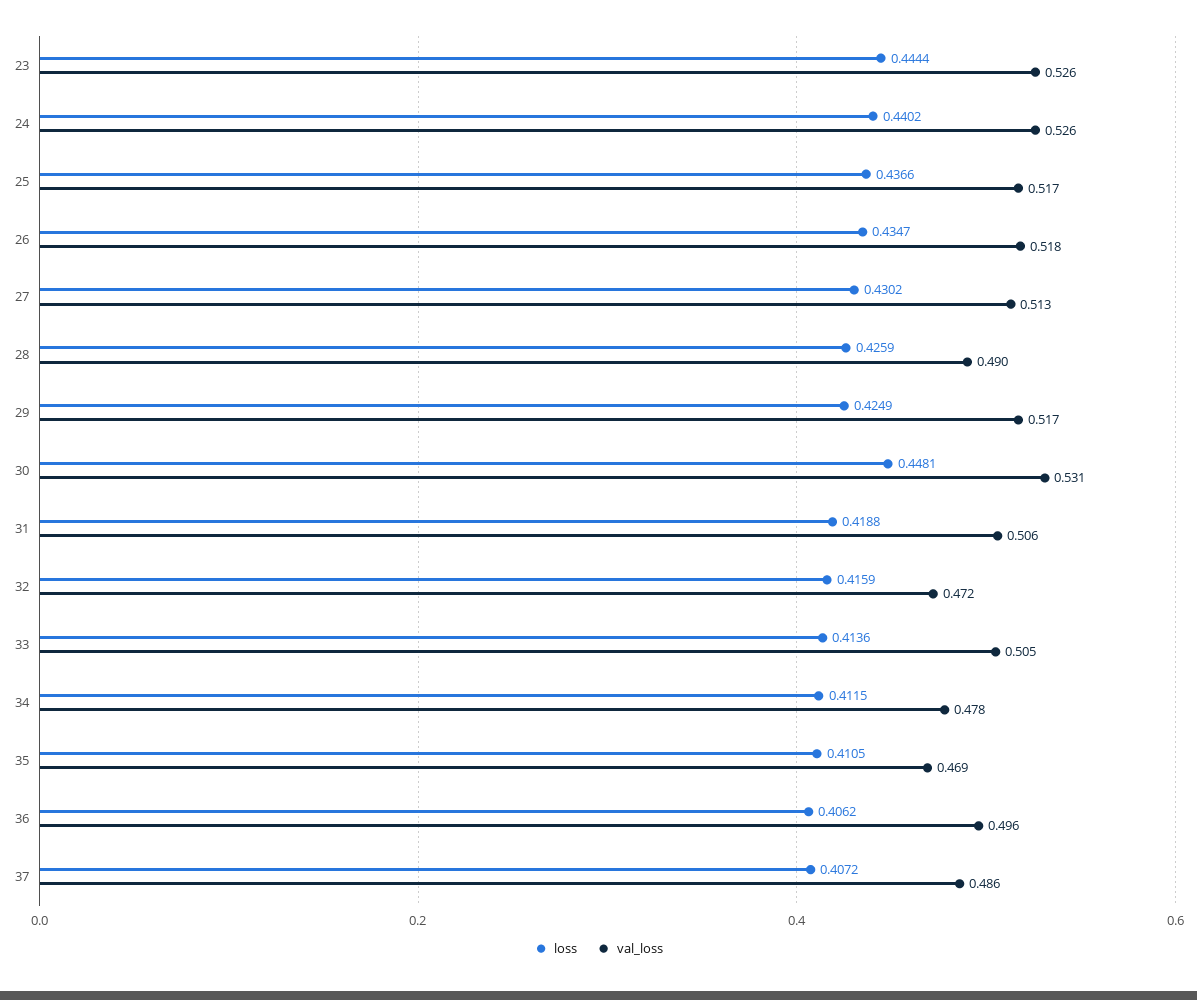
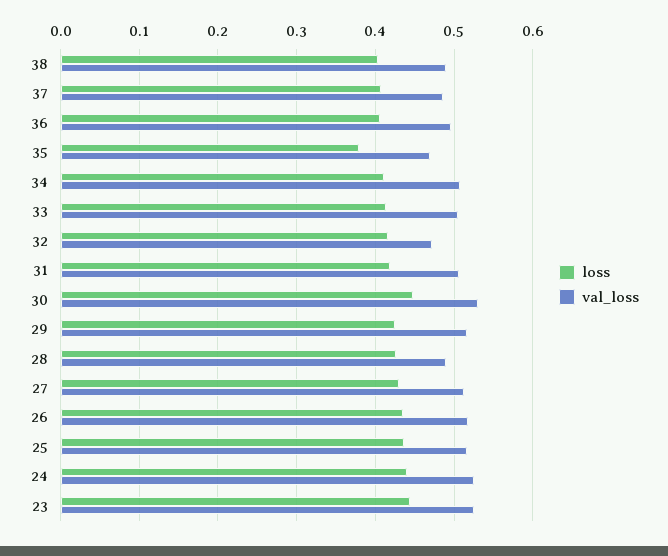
  {
    "loss": {
      "23": 0.4444,
      "24": 0.4402,
      "25": 0.4366,
      "26": 0.4347,
      "27": 0.4302,
      "28": 0.4259,
      "29": 0.4249,
      "30": 0.4481,
      "31": 0.4188,
      "32": 0.4159,
      "33": 0.4136,
      "34": 0.4115,
-     "35": 0.4105,
+     "35": 0.38,
      "36": 0.4062,
-     "37": 0.4072
+     "37": 0.4072,
+     "38": 0.4
    },
    "val_loss": {
      "23": 0.526,
      "24": 0.526,
      "25": 0.517,
      "26": 0.518,
      "27": 0.513,
      "28": 0.49,
      "29": 0.517,
      "30": 0.531,
      "31": 0.506,
      "32": 0.472,
      "33": 0.505,
-     "34": 0.478,
+     "34": 0.51,
      "35": 0.469,
      "36": 0.496,
-     "37": 0.486
+     "37": 0.486,
+     "38": 0.49
    }
  }

